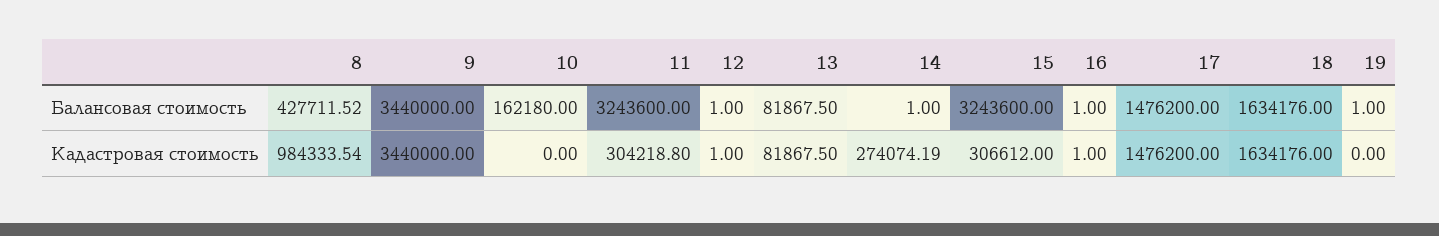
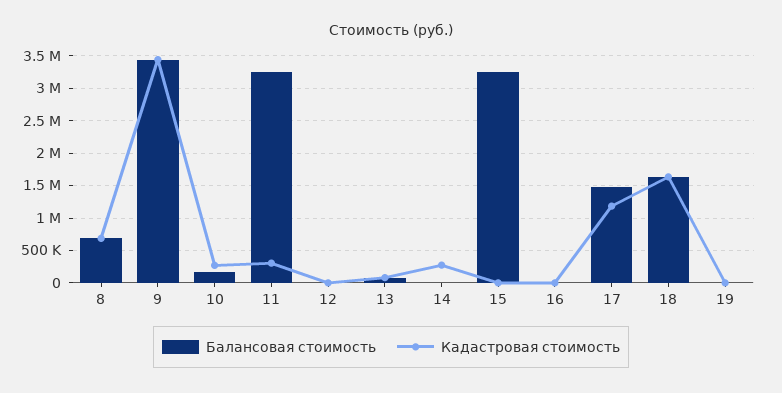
  {
    "Балансовая стоимость": {
-     "8": 427711.52,
+     "8": 700000,
      "9": 3440000,
      "10": 162180,
      "11": 3243600,
      "12": 1,
      "13": 81867.5,
      "14": 1,
      "15": 3243600,
      "16": 1,
      "17": 1476200,
      "18": 1634176,
      "19": 1
    },
    "Кадастровая стоимость": {
-     "8": 984333.54,
+     "8": 700000,
      "9": 3440000,
-     "10": 0,
+     "10": 300000,
      "11": 304218.8,
      "12": 1,
      "13": 81867.5,
      "14": 274074.19,
-     "15": 306612,
+     "15": 0,
      "16": 1,
-     "17": 1476200,
+     "17": 1200000,
      "18": 1634176,
      "19": 0
    }
  }

